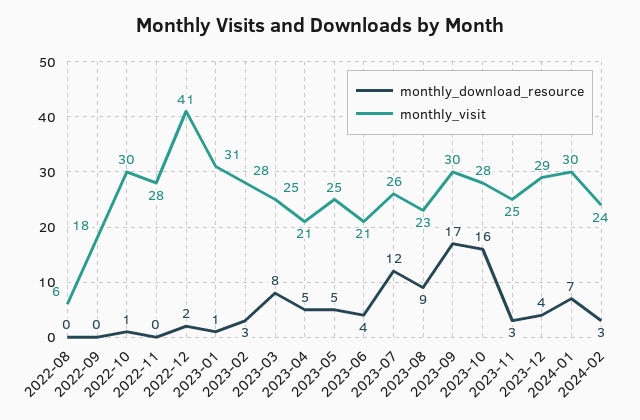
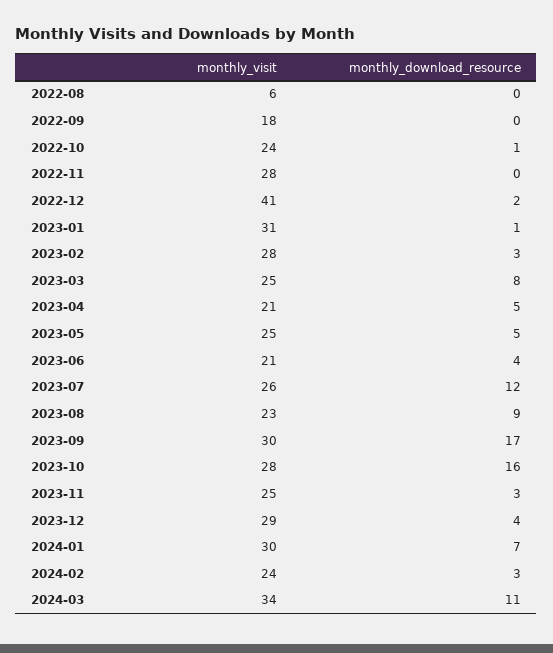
  {
    "monthly_download_resource": {
      "2022-08": 0,
      "2022-09": 0,
      "2022-10": 1,
      "2022-11": 0,
      "2022-12": 2,
      "2023-01": 1,
      "2023-02": 3,
      "2023-03": 8,
      "2023-04": 5,
      "2023-05": 5,
      "2023-06": 4,
      "2023-07": 12,
      "2023-08": 9,
      "2023-09": 17,
      "2023-10": 16,
      "2023-11": 3,
      "2023-12": 4,
      "2024-01": 7,
-     "2024-02": 3
+     "2024-02": 3,
+     "2024-03": 11
    },
    "monthly_visit": {
      "2022-08": 6,
      "2022-09": 18,
-     "2022-10": 30,
+     "2022-10": 24,
      "2022-11": 28,
      "2022-12": 41,
      "2023-01": 31,
      "2023-02": 28,
      "2023-03": 25,
      "2023-04": 21,
      "2023-05": 25,
      "2023-06": 21,
      "2023-07": 26,
      "2023-08": 23,
      "2023-09": 30,
      "2023-10": 28,
      "2023-11": 25,
      "2023-12": 29,
      "2024-01": 30,
-     "2024-02": 24
+     "2024-02": 24,
+     "2024-03": 34
    }
  }

